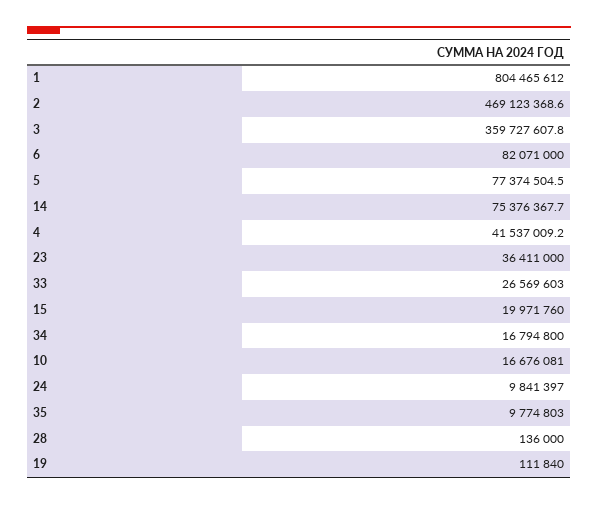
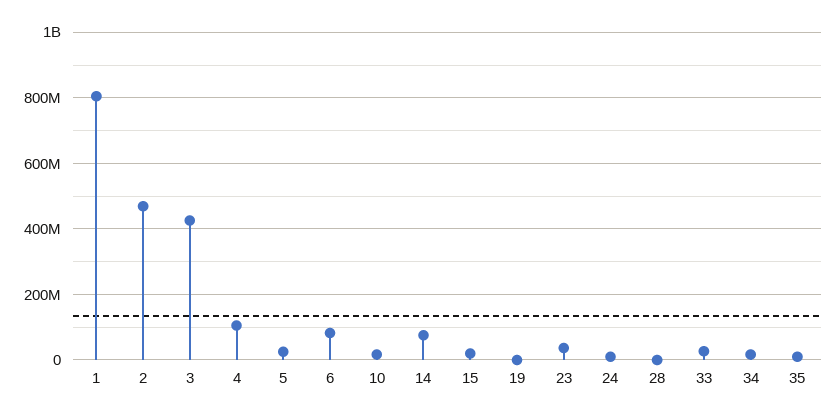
  {
    "1": 804465612,
    "2": 469123368.6,
-   "3": 359727607.8,
+   "3": 420000000,
    "6": 82071000,
-   "5": 77374504.5,
+   "5": 20000000,
    "14": 75376367.7,
-   "4": 41537009.2,
+   "4": 100000000,
    "23": 36411000,
    "33": 26569603,
    "15": 19971760,
    "34": 16794800,
    "10": 16676081,
    "24": 9841397,
    "35": 9774803,
    "28": 136000,
    "19": 111840
  }

